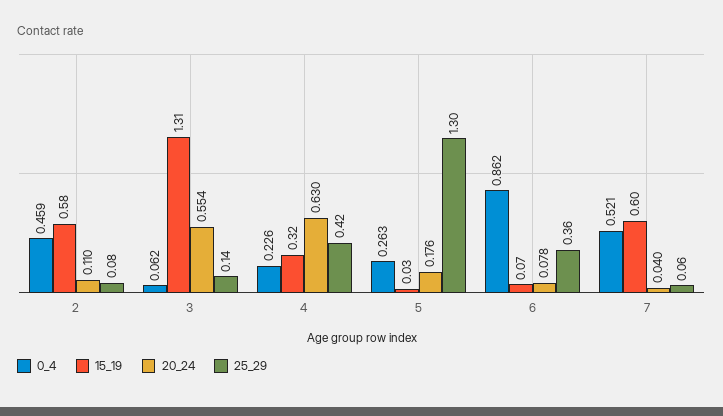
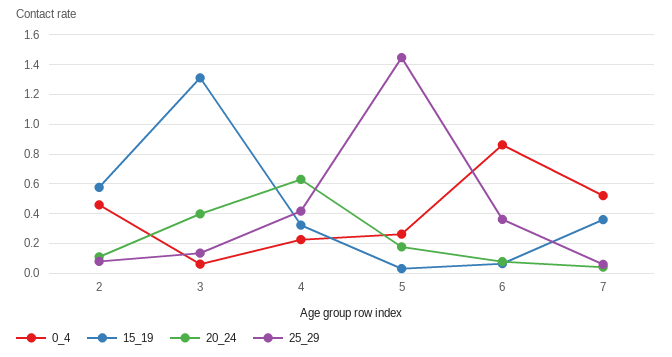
  {
    "0_4": {
      "2": 0.459,
      "3": 0.062,
      "4": 0.226,
      "5": 0.263,
      "6": 0.862,
      "7": 0.521
    },
    "15_19": {
      "2": 0.58,
      "3": 1.31,
      "4": 0.32,
      "5": 0.03,
      "6": 0.07,
-     "7": 0.6
+     "7": 0.35
    },
    "20_24": {
      "2": 0.11,
-     "3": 0.554,
+     "3": 0.4,
      "4": 0.63,
      "5": 0.176,
      "6": 0.078,
      "7": 0.04
    },
    "25_29": {
      "2": 0.08,
      "3": 0.14,
      "4": 0.42,
-     "5": 1.3,
+     "5": 1.45,
      "6": 0.36,
      "7": 0.06
    }
  }

